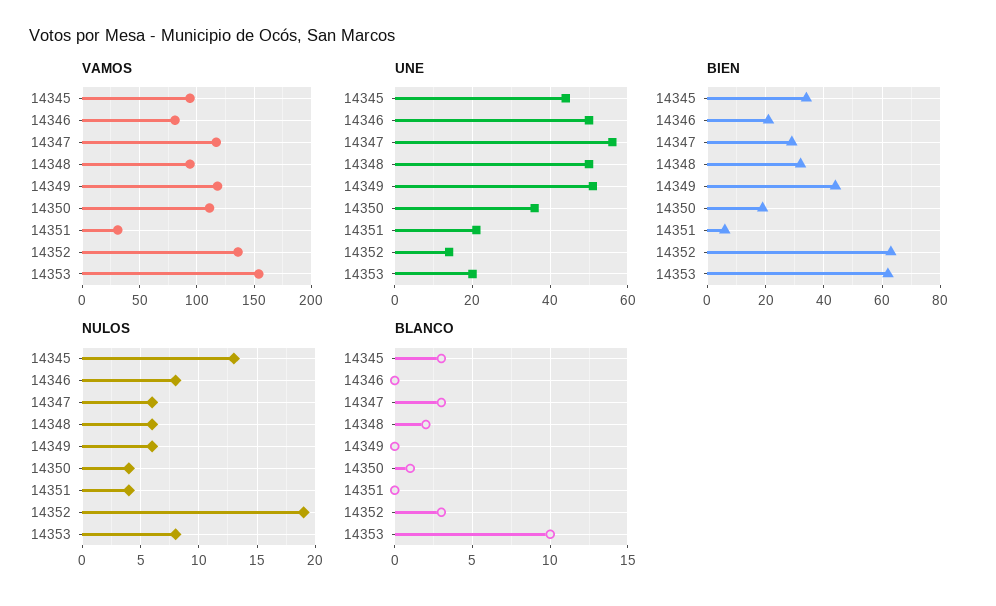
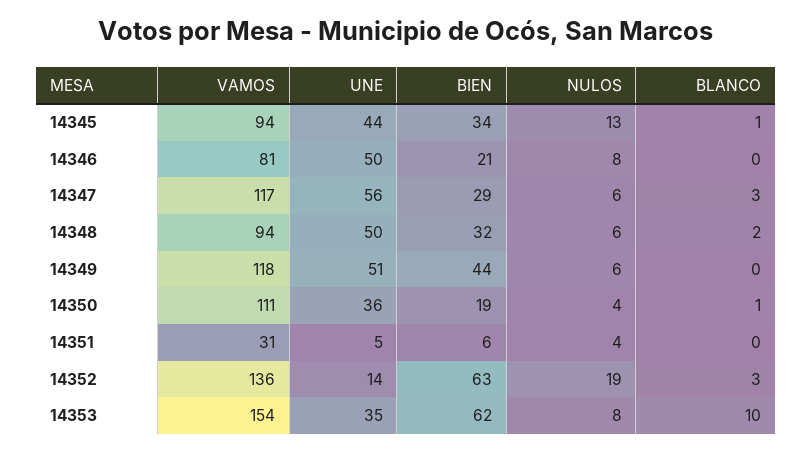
  {
    "VAMOS": {
      "14345": 94,
      "14346": 81,
      "14347": 117,
      "14348": 94,
      "14349": 118,
      "14350": 111,
      "14351": 31,
      "14352": 136,
      "14353": 154
    },
    "UNE": {
      "14345": 44,
      "14346": 50,
      "14347": 56,
      "14348": 50,
      "14349": 51,
      "14350": 36,
-     "14351": 20,
+     "14351": 5,
      "14352": 14,
-     "14353": 20
+     "14353": 35
    },
    "BIEN": {
      "14345": 34,
      "14346": 21,
      "14347": 29,
      "14348": 32,
      "14349": 44,
      "14350": 19,
      "14351": 6,
      "14352": 63,
      "14353": 62
    },
    "NULOS": {
      "14345": 13,
      "14346": 8,
      "14347": 6,
      "14348": 6,
      "14349": 6,
      "14350": 4,
      "14351": 4,
      "14352": 19,
      "14353": 8
    },
    "BLANCO": {
-     "14345": 3,
+     "14345": 1,
      "14346": 0,
      "14347": 3,
      "14348": 2,
      "14349": 0,
      "14350": 1,
      "14351": 0,
      "14352": 3,
      "14353": 10
    }
  }

